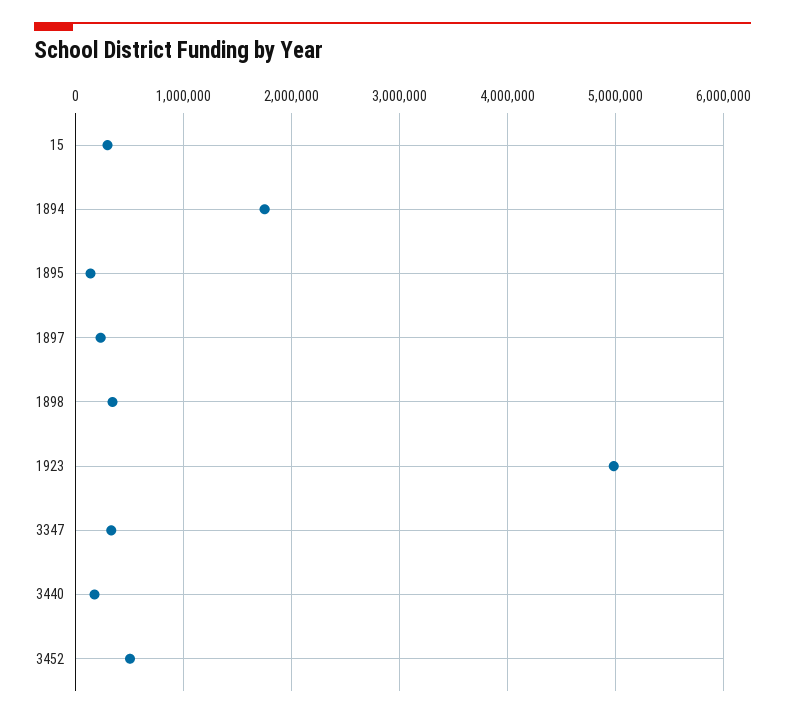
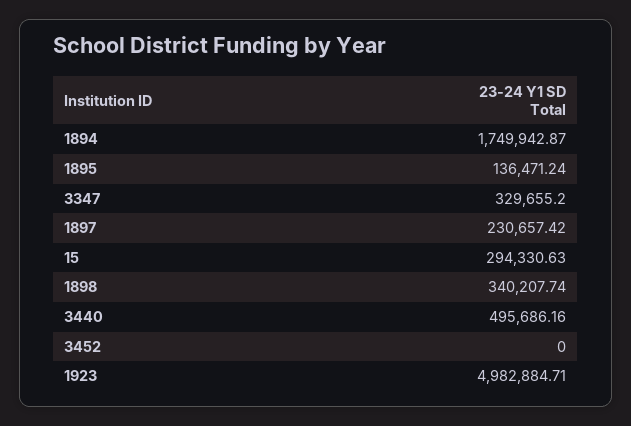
  {
    "15": 294330.63,
    "1894": 1749942.87,
    "1895": 136471.24,
    "1897": 230657.42,
    "1898": 340207.74,
    "1923": 4982884.71,
    "3347": 329655.2,
-   "3440": 200000,
+   "3440": 495686.16,
-   "3452": 500000
+   "3452": 0
  }

